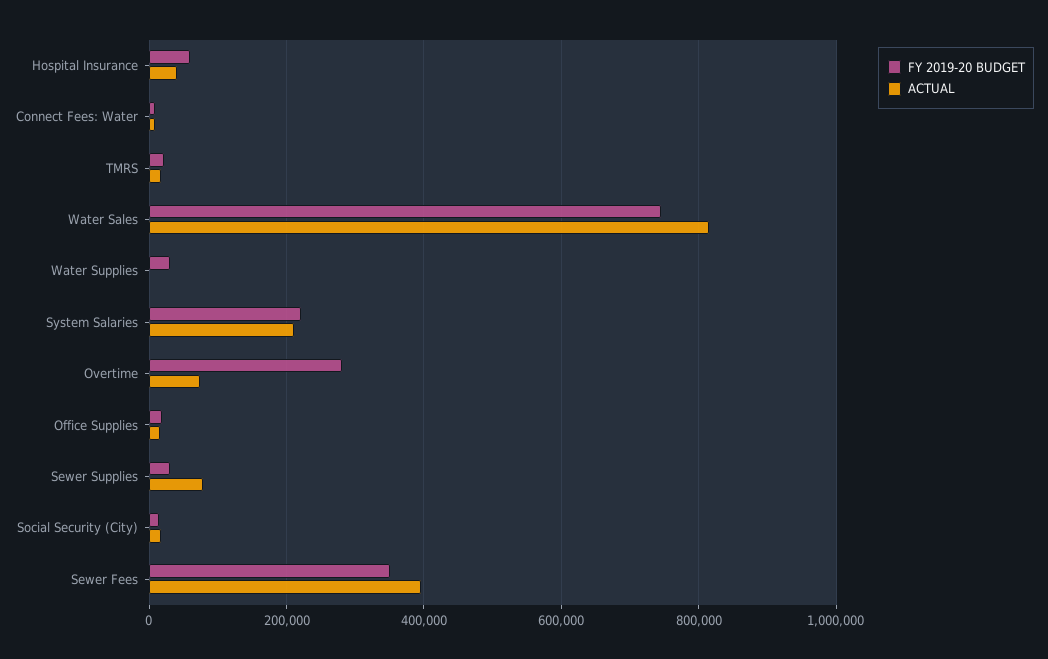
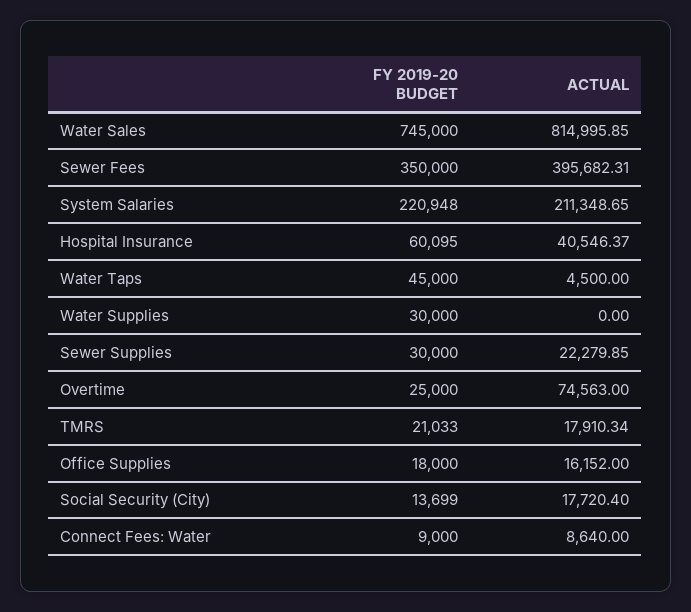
  {
    "FY 2019-20 BUDGET": {
      "Hospital Insurance": 60095,
      "Connect Fees: Water": 9000,
      "TMRS": 21033,
      "Water Sales": 745000,
      "Water Supplies": 30000,
      "System Salaries": 220948,
-     "Overtime": 280000,
+     "Overtime": 25000,
      "Office Supplies": 18000,
      "Sewer Supplies": 30000,
      "Social Security (City)": 13699,
-     "Sewer Fees": 350000
+     "Sewer Fees": 350000,
+     "Water Taps": 45000
    },
    "ACTUAL": {
      "Hospital Insurance": 40546.37,
      "Connect Fees: Water": 8640,
      "TMRS": 17910.34,
      "Water Sales": 814995.85,
      "Water Supplies": 0,
      "System Salaries": 211348.65,
      "Overtime": 74563,
      "Office Supplies": 16152,
-     "Sewer Supplies": 80000,
+     "Sewer Supplies": 22279.85,
      "Social Security (City)": 17720.4,
-     "Sewer Fees": 395682.31
+     "Sewer Fees": 395682.31,
+     "Water Taps": 4500
    }
  }

